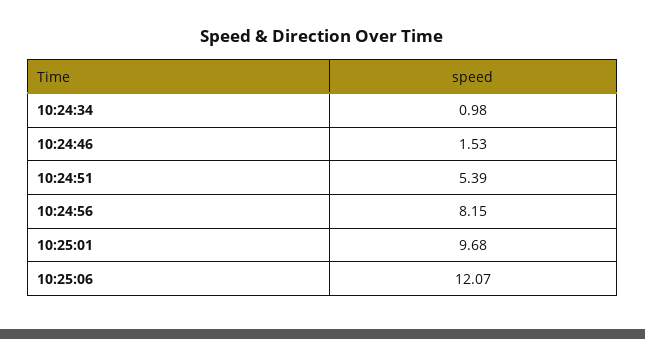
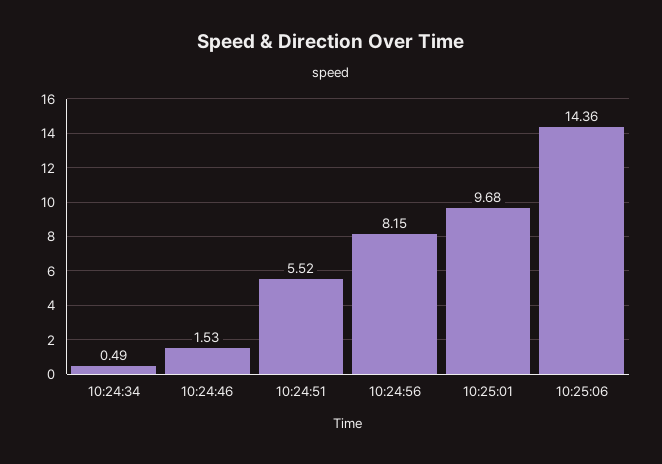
  {
-   "10:24:34": 0.98,
+   "10:24:34": 0.49,
    "10:24:46": 1.53,
-   "10:24:51": 5.39,
+   "10:24:51": 5.52,
    "10:24:56": 8.15,
    "10:25:01": 9.68,
-   "10:25:06": 12.07
+   "10:25:06": 14.36
  }

